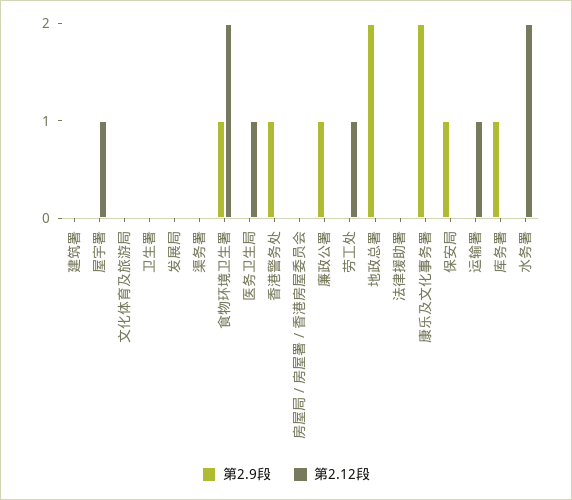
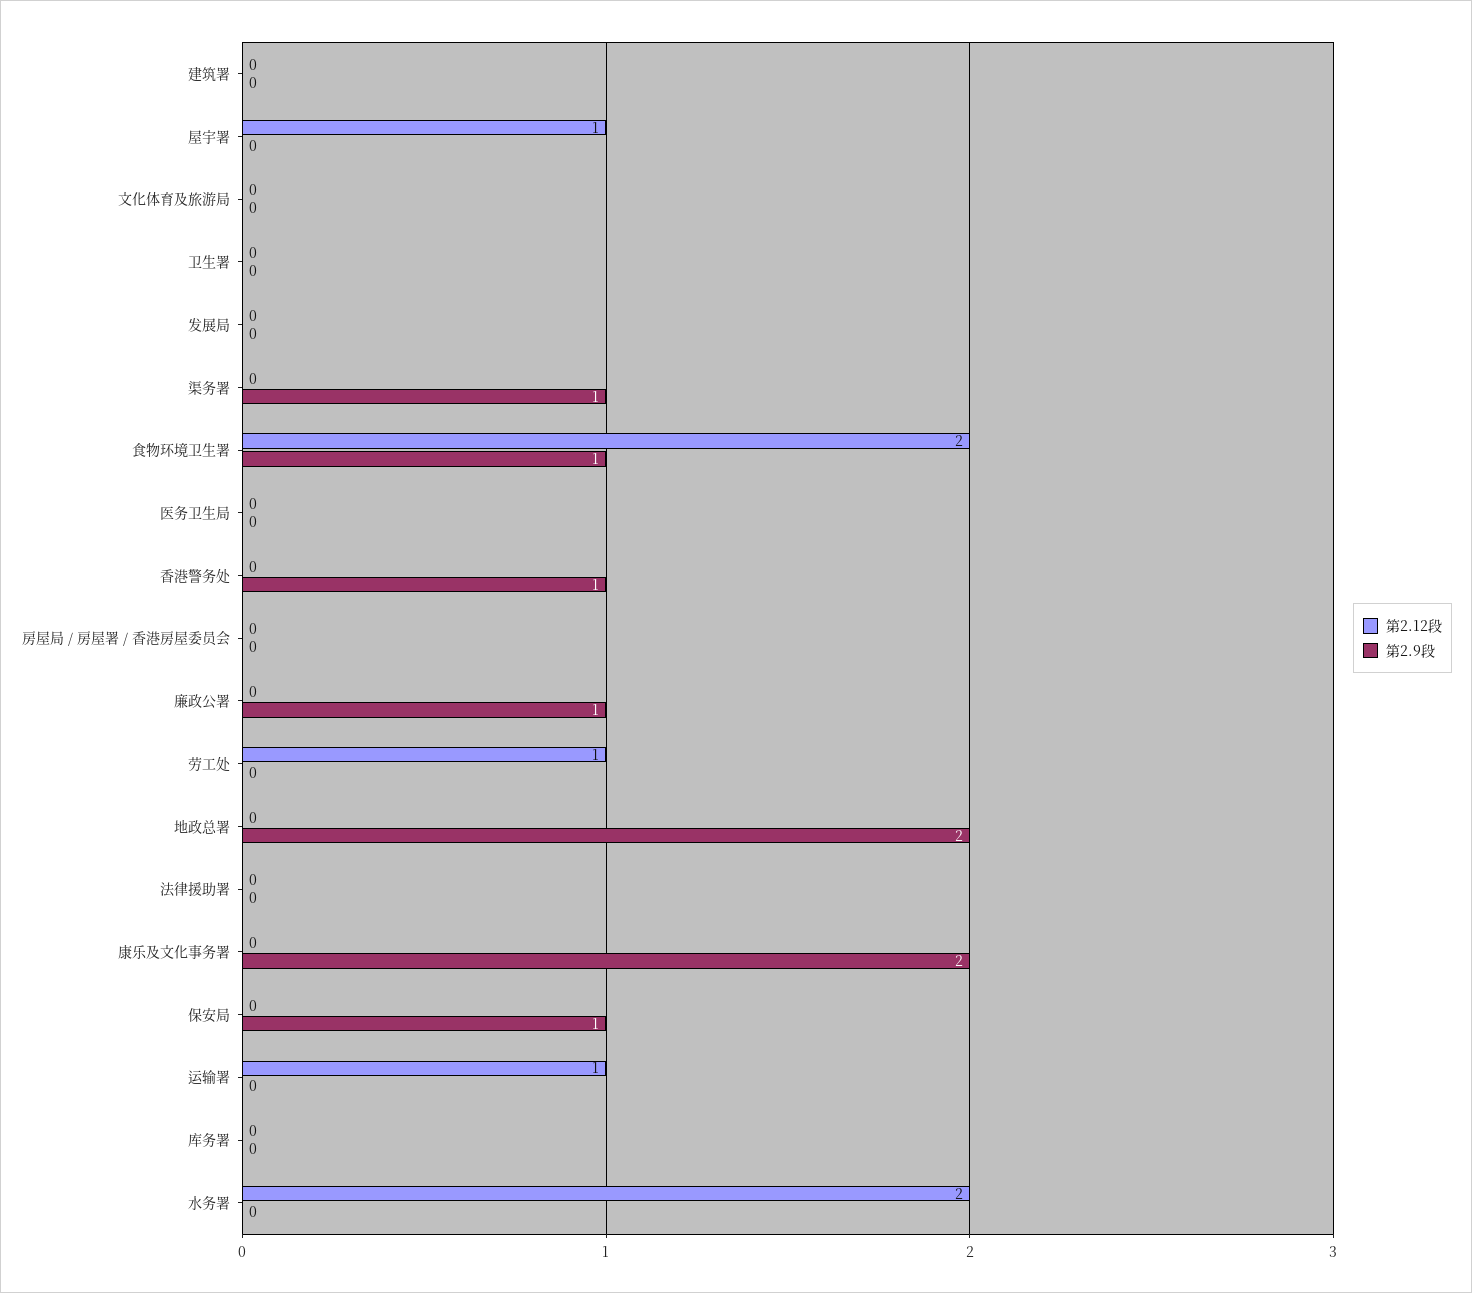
  {
    "第2.9段": {
      "建筑署": 0,
      "屋宇署": 0,
      "文化体育及旅游局": 0,
      "卫生署": 0,
      "发展局": 0,
-     "渠务署": 0,
+     "渠务署": 1,
      "食物环境卫生署": 1,
      "医务卫生局": 0,
      "香港警务处": 1,
      "房屋局 / 房屋署 / 香港房屋委员会": 0,
      "廉政公署": 1,
      "劳工处": 0,
      "地政总署": 2,
      "法律援助署": 0,
      "康乐及文化事务署": 2,
      "保安局": 1,
      "运输署": 0,
-     "库务署": 1,
+     "库务署": 0,
      "水务署": 0
    },
    "第2.12段": {
      "建筑署": 0,
      "屋宇署": 1,
      "文化体育及旅游局": 0,
      "卫生署": 0,
      "发展局": 0,
      "渠务署": 0,
      "食物环境卫生署": 2,
-     "医务卫生局": 1,
+     "医务卫生局": 0,
      "香港警务处": 0,
      "房屋局 / 房屋署 / 香港房屋委员会": 0,
      "廉政公署": 0,
      "劳工处": 1,
      "地政总署": 0,
      "法律援助署": 0,
      "康乐及文化事务署": 0,
      "保安局": 0,
      "运输署": 1,
      "库务署": 0,
      "水务署": 2
    }
  }

